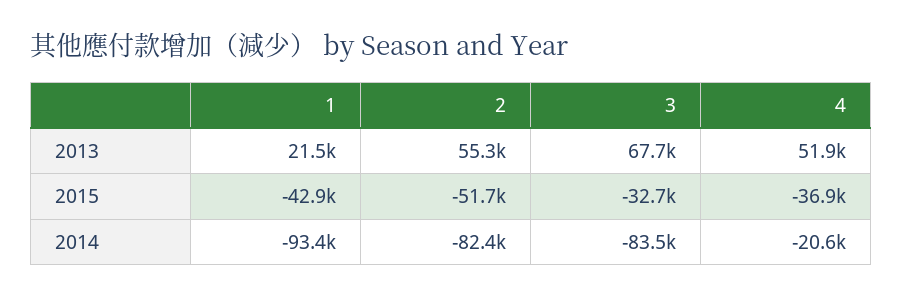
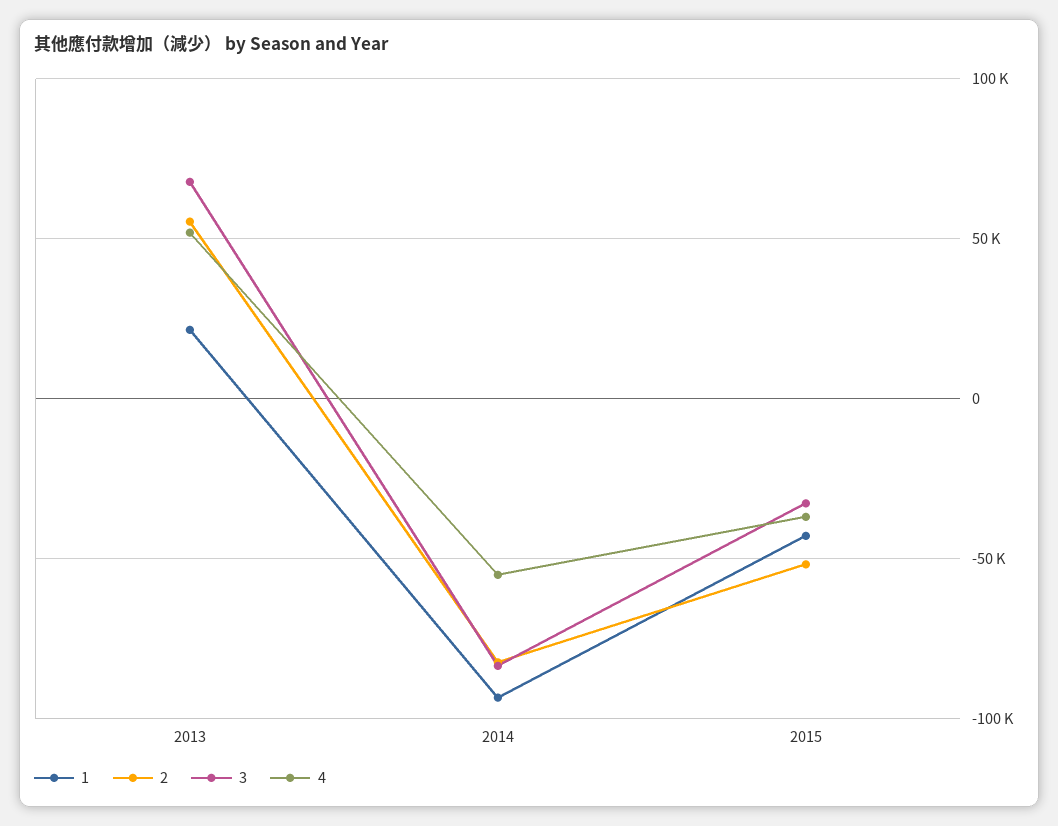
  {
    "1": {
      "2013": 21500,
      "2015": -42900,
      "2014": -93400
    },
    "2": {
      "2013": 55300,
      "2015": -51700,
      "2014": -82400
    },
    "3": {
      "2013": 67700,
      "2015": -32700,
      "2014": -83500
    },
    "4": {
      "2013": 51900,
      "2015": -36900,
-     "2014": -20600
+     "2014": -55000
    }
  }

